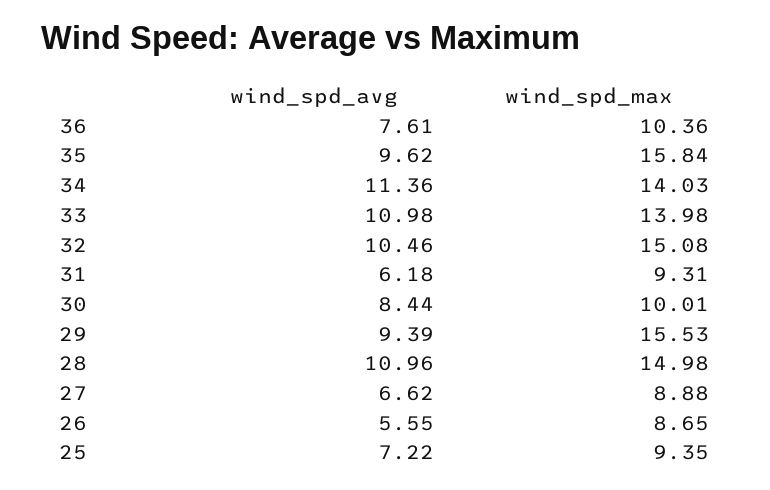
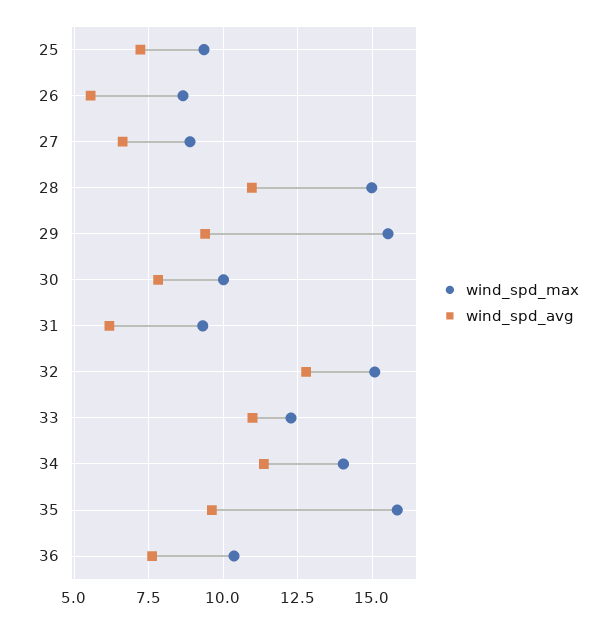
  {
    "wind_spd_avg": {
      "36": 7.61,
      "35": 9.62,
      "34": 11.36,
      "33": 10.98,
-     "32": 10.46,
+     "32": 12.75,
      "31": 6.18,
-     "30": 8.44,
+     "30": 7.75,
      "29": 9.39,
      "28": 10.96,
      "27": 6.62,
      "26": 5.55,
      "25": 7.22
    },
    "wind_spd_max": {
      "36": 10.36,
      "35": 15.84,
      "34": 14.03,
-     "33": 13.98,
+     "33": 12.25,
      "32": 15.08,
      "31": 9.31,
      "30": 10.01,
      "29": 15.53,
      "28": 14.98,
      "27": 8.88,
      "26": 8.65,
      "25": 9.35
    }
  }

